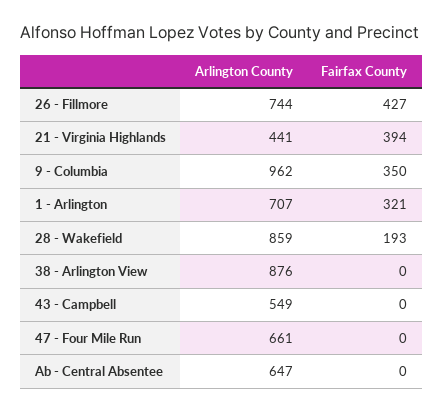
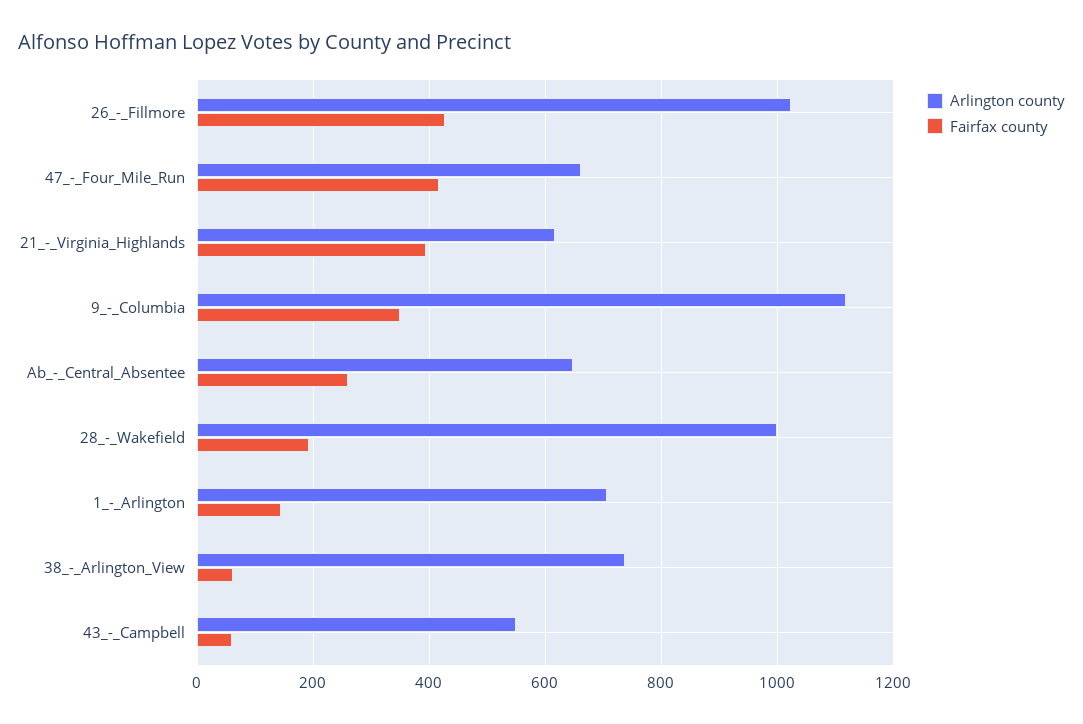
  {
    "Arlington County": {
-     "26 - Fillmore": 744,
+     "26 - Fillmore": 1020,
-     "21 - Virginia Highlands": 441,
+     "21 - Virginia Highlands": 620,
-     "9 - Columbia": 962,
+     "9 - Columbia": 1120,
      "1 - Arlington": 707,
-     "28 - Wakefield": 859,
+     "28 - Wakefield": 1000,
-     "38 - Arlington View": 876,
+     "38 - Arlington View": 740,
      "43 - Campbell": 549,
      "47 - Four Mile Run": 661,
      "Ab - Central Absentee": 647
    },
    "Fairfax County": {
      "26 - Fillmore": 427,
      "21 - Virginia Highlands": 394,
      "9 - Columbia": 350,
-     "1 - Arlington": 321,
+     "1 - Arlington": 140,
      "28 - Wakefield": 193,
-     "38 - Arlington View": 0,
+     "38 - Arlington View": 60,
-     "43 - Campbell": 0,
+     "43 - Campbell": 60,
-     "47 - Four Mile Run": 0,
+     "47 - Four Mile Run": 420,
-     "Ab - Central Absentee": 0
+     "Ab - Central Absentee": 260
    }
  }

